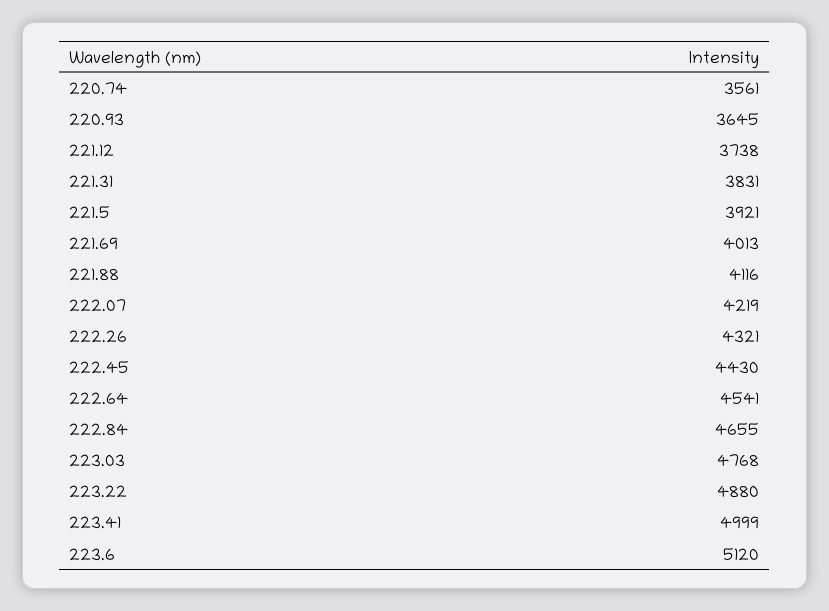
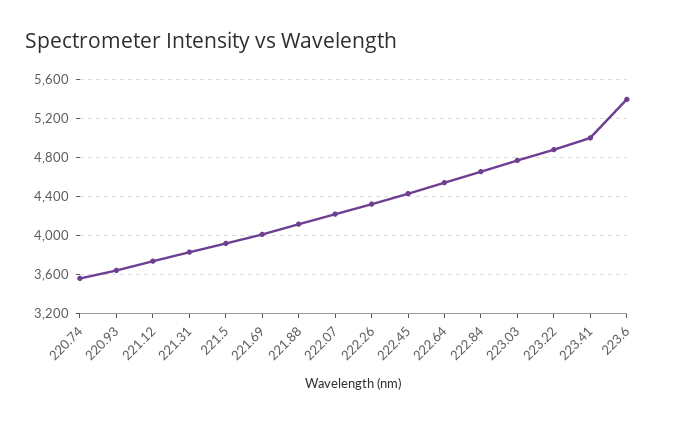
  {
    "220.74": 3561,
    "220.93": 3645,
    "221.12": 3738,
    "221.31": 3831,
    "221.5": 3921,
    "221.69": 4013,
    "221.88": 4116,
    "222.07": 4219,
    "222.26": 4321,
    "222.45": 4430,
    "222.64": 4541,
    "222.84": 4655,
    "223.03": 4768,
    "223.22": 4880,
    "223.41": 4999,
-   "223.6": 5120
+   "223.6": 5400
  }

